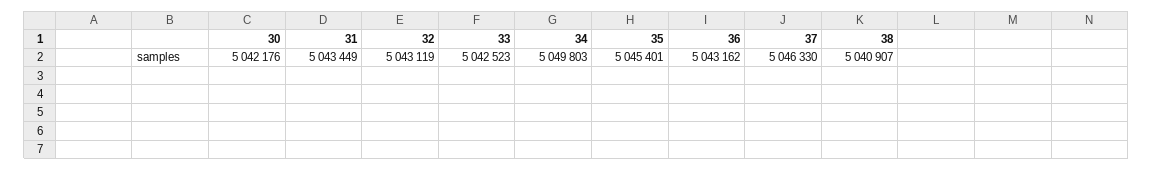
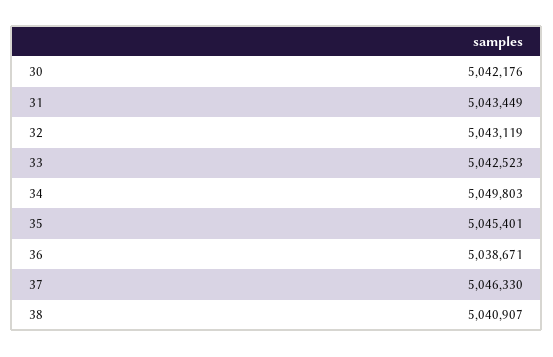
  {
    "30": 5042176,
    "31": 5043449,
    "32": 5043119,
    "33": 5042523,
    "34": 5049803,
    "35": 5045401,
-   "36": 5043162,
+   "36": 5038671,
    "37": 5046330,
    "38": 5040907
  }

